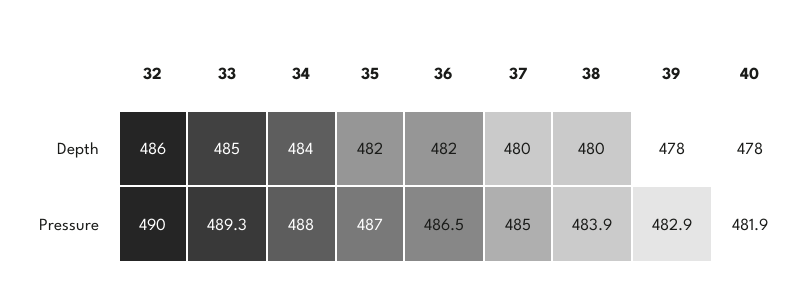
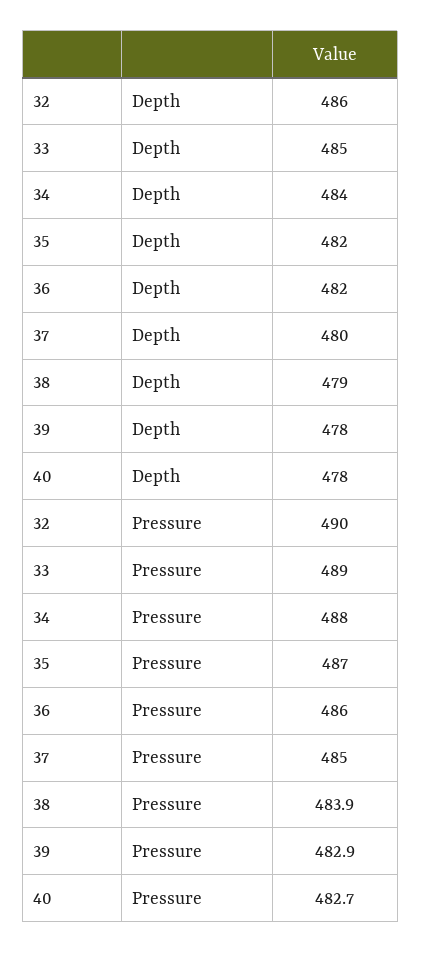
  {
    "32": {
      "Depth": 486,
      "Pressure": 490
    },
    "33": {
      "Depth": 485,
-     "Pressure": 489.3
+     "Pressure": 489
    },
    "34": {
      "Depth": 484,
      "Pressure": 488
    },
    "35": {
      "Depth": 482,
      "Pressure": 487
    },
    "36": {
      "Depth": 482,
-     "Pressure": 486.5
+     "Pressure": 486
    },
    "37": {
      "Depth": 480,
      "Pressure": 485
    },
    "38": {
-     "Depth": 480,
+     "Depth": 479,
      "Pressure": 483.9
    },
    "39": {
      "Depth": 478,
      "Pressure": 482.9
    },
    "40": {
      "Depth": 478,
-     "Pressure": 481.9
+     "Pressure": 482.7
    }
  }

